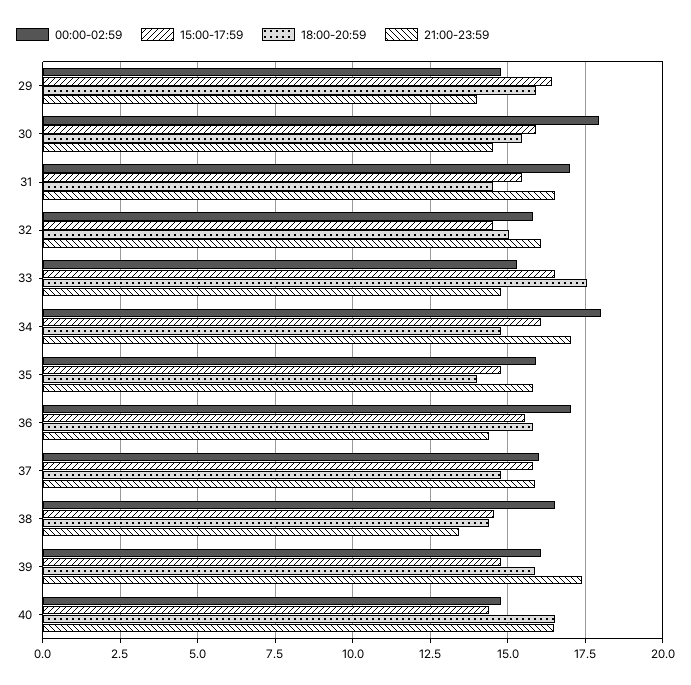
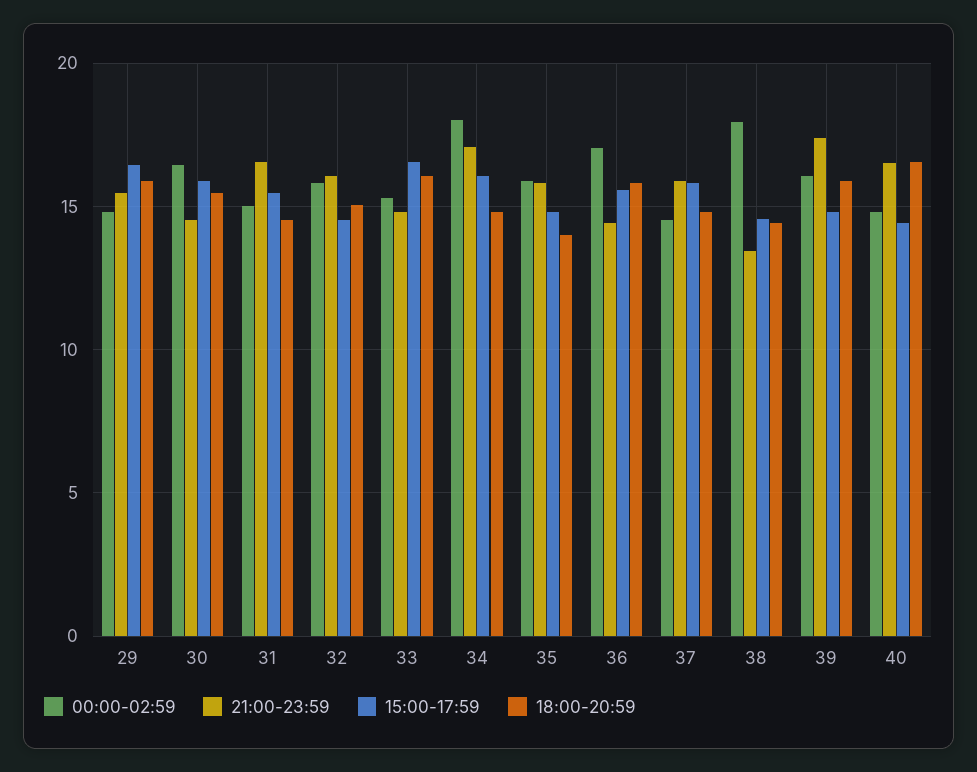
  {
    "00:00-02:59": {
      "29": 14.75,
-     "30": 18,
+     "30": 16.5,
-     "31": 17,
+     "31": 15,
      "32": 15.75,
      "33": 15.25,
      "34": 18,
      "35": 16,
      "36": 17,
-     "37": 16,
+     "37": 14.5,
-     "38": 16.5,
+     "38": 18,
      "39": 16,
      "40": 14.75
    },
    "15:00-17:59": {
      "29": 16.5,
      "30": 16,
      "31": 15.5,
      "32": 14.5,
      "33": 16.5,
      "34": 16,
      "35": 14.75,
      "36": 15.5,
      "37": 15.75,
      "38": 14.5,
      "39": 14.75,
      "40": 14.5
    },
    "18:00-20:59": {
      "29": 16,
      "30": 15.5,
      "31": 14.5,
      "32": 15,
-     "33": 17.5,
+     "33": 16,
      "34": 14.75,
      "35": 14,
      "36": 15.75,
      "37": 14.75,
      "38": 14.5,
      "39": 15.75,
      "40": 16.5
    },
    "21:00-23:59": {
-     "29": 14,
+     "29": 15.5,
      "30": 14.5,
      "31": 16.5,
      "32": 16,
      "33": 14.75,
      "34": 17,
      "35": 15.75,
      "36": 14.5,
      "37": 15.75,
      "38": 13.5,
      "39": 17.5,
      "40": 16.5
    }
  }

